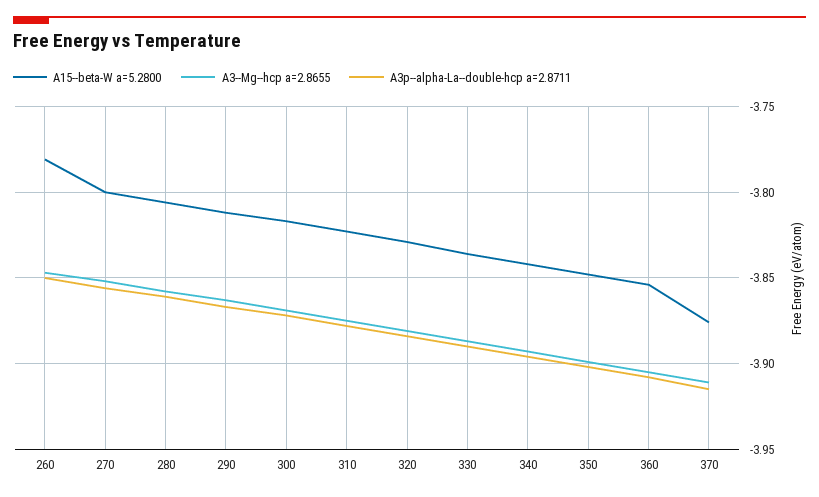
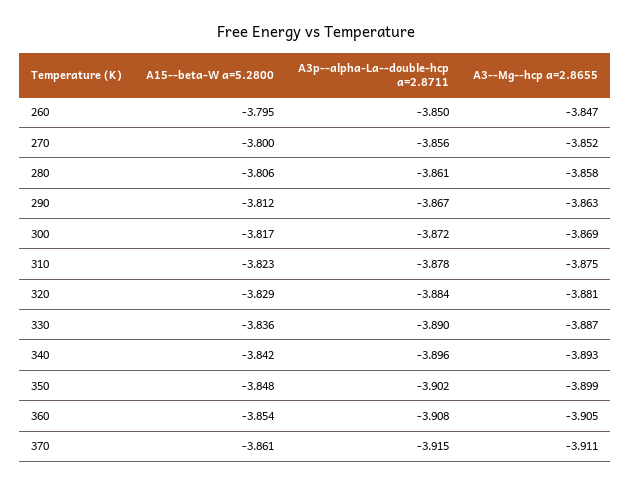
  {
    "A15--beta-W a=5.2800": {
-     "260": -3.78,
+     "260": -3.795,
      "270": -3.8,
      "280": -3.806,
      "290": -3.812,
      "300": -3.817,
      "310": -3.823,
      "320": -3.829,
      "330": -3.836,
      "340": -3.842,
      "350": -3.848,
      "360": -3.854,
-     "370": -3.875
+     "370": -3.861
    },
    "A3--Mg--hcp a=2.8655": {
      "260": -3.847,
      "270": -3.852,
      "280": -3.858,
      "290": -3.863,
      "300": -3.869,
      "310": -3.875,
      "320": -3.881,
      "330": -3.887,
      "340": -3.893,
      "350": -3.899,
      "360": -3.905,
      "370": -3.911
    },
    "A3p--alpha-La--double-hcp a=2.8711": {
      "260": -3.85,
      "270": -3.856,
      "280": -3.861,
      "290": -3.867,
      "300": -3.872,
      "310": -3.878,
      "320": -3.884,
      "330": -3.89,
      "340": -3.896,
      "350": -3.902,
      "360": -3.908,
      "370": -3.915
    }
  }

